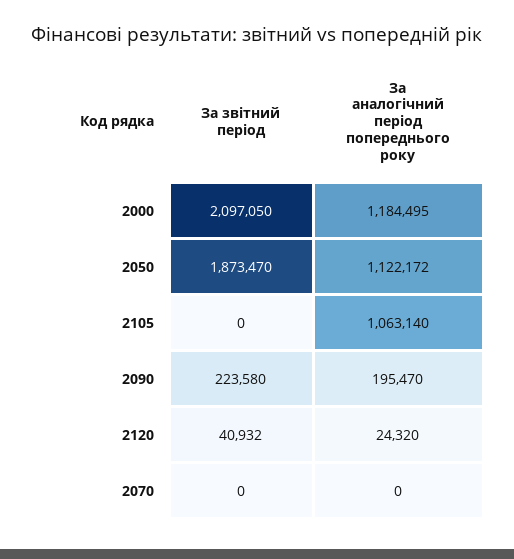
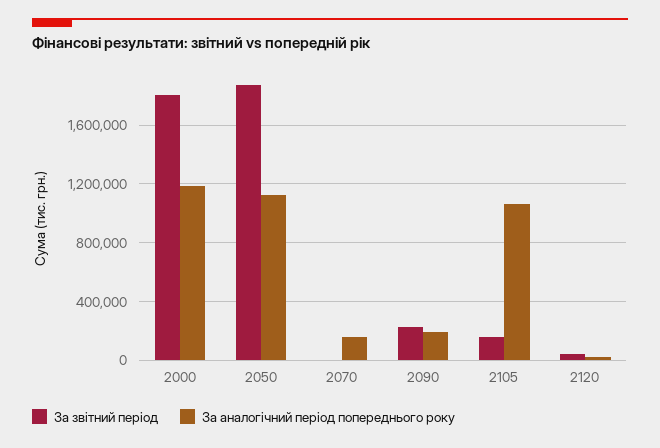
  {
    "За звітний період": {
-     "2000": 2097050,
+     "2000": 1800000,
      "2050": 1873470,
-     "2105": 0,
+     "2105": 150000,
      "2090": 223580,
      "2120": 40932,
      "2070": 0
    },
    "За аналогічний період попереднього року": {
      "2000": 1184495,
      "2050": 1122172,
      "2105": 1063140,
      "2090": 195470,
      "2120": 24320,
-     "2070": 0
+     "2070": 150000
    }
  }

